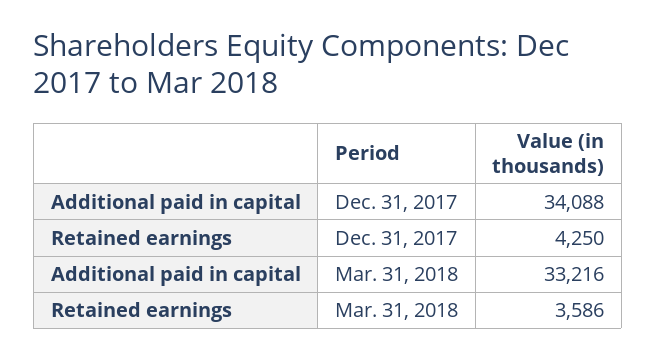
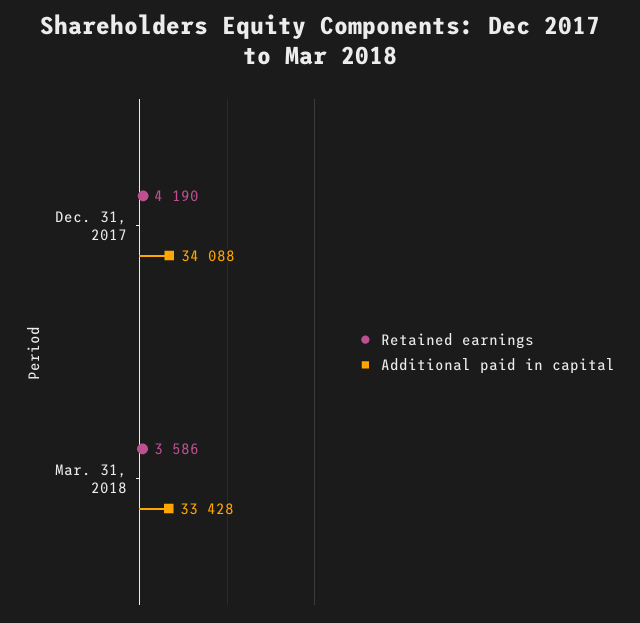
  {
    "Additional paid in capital": {
      "Dec. 31, 2017": 34088,
-     "Mar. 31, 2018": 33216
+     "Mar. 31, 2018": 33428
    },
    "Retained earnings": {
-     "Dec. 31, 2017": 4250,
+     "Dec. 31, 2017": 4190,
      "Mar. 31, 2018": 3586
    }
  }

